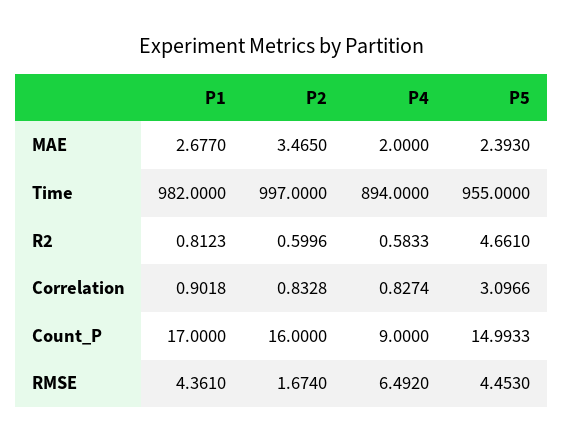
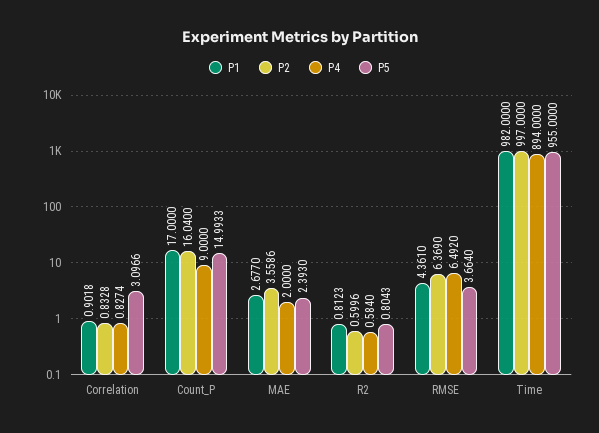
  {
    "P1": {
      "MAE": 2.677,
      "Time": 982,
      "R2": 0.8123,
      "Correlation": 0.9018,
      "Count_P": 17,
      "RMSE": 4.361
    },
    "P2": {
-     "MAE": 3.465,
+     "MAE": 3.5586,
      "Time": 997,
      "R2": 0.5996,
      "Correlation": 0.8328,
-     "Count_P": 16,
+     "Count_P": 16.04,
-     "RMSE": 1.674
+     "RMSE": 6.369
    },
    "P4": {
      "MAE": 2,
      "Time": 894,
-     "R2": 0.5833,
+     "R2": 0.584,
      "Correlation": 0.8274,
      "Count_P": 9,
      "RMSE": 6.492
    },
    "P5": {
      "MAE": 2.393,
      "Time": 955,
-     "R2": 4.661,
+     "R2": 0.8043,
      "Correlation": 3.0966,
      "Count_P": 14.9933,
-     "RMSE": 4.453
+     "RMSE": 3.664
    }
  }

